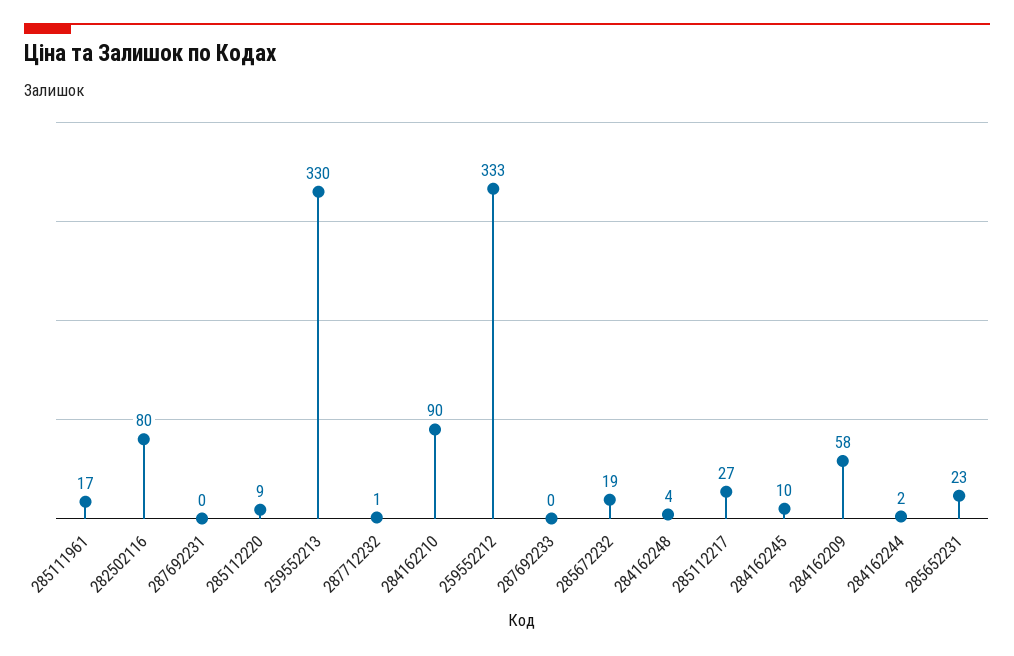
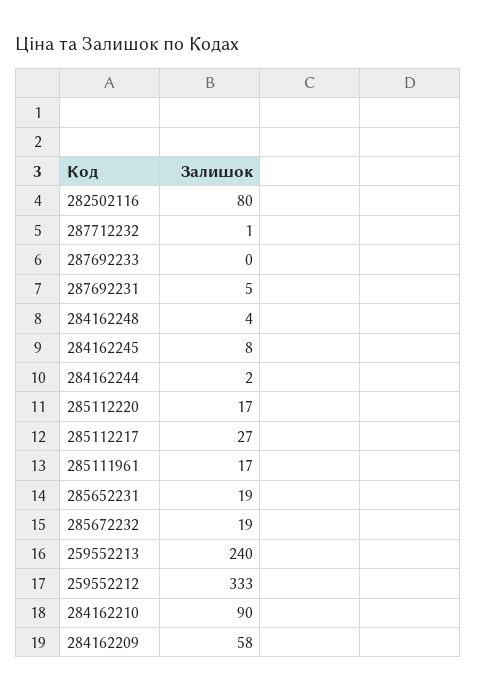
  {
    "285111961": 17,
    "282502116": 80,
-   "287692231": 0,
+   "287692231": 5,
-   "285112220": 9,
+   "285112220": 17,
-   "259552213": 330,
+   "259552213": 240,
    "287712232": 1,
    "284162210": 90,
    "259552212": 333,
    "287692233": 0,
    "285672232": 19,
    "284162248": 4,
    "285112217": 27,
-   "284162245": 10,
+   "284162245": 8,
    "284162209": 58,
    "284162244": 2,
-   "285652231": 23
+   "285652231": 19
  }

